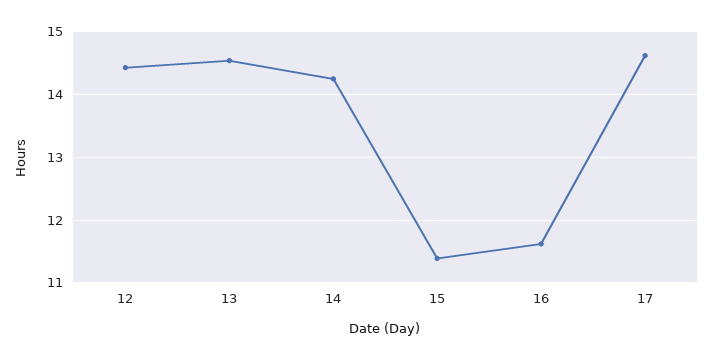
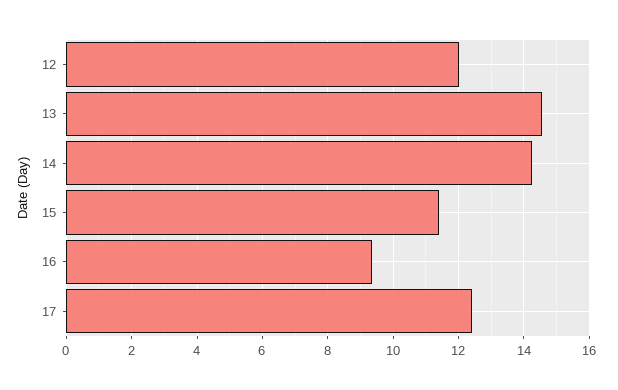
  {
-   "12": 14.4,
+   "12": 12,
    "13": 14.5,
    "14": 14.3,
    "15": 11.4,
-   "16": 11.6,
+   "16": 9.4,
-   "17": 14.6
+   "17": 12.4
  }

